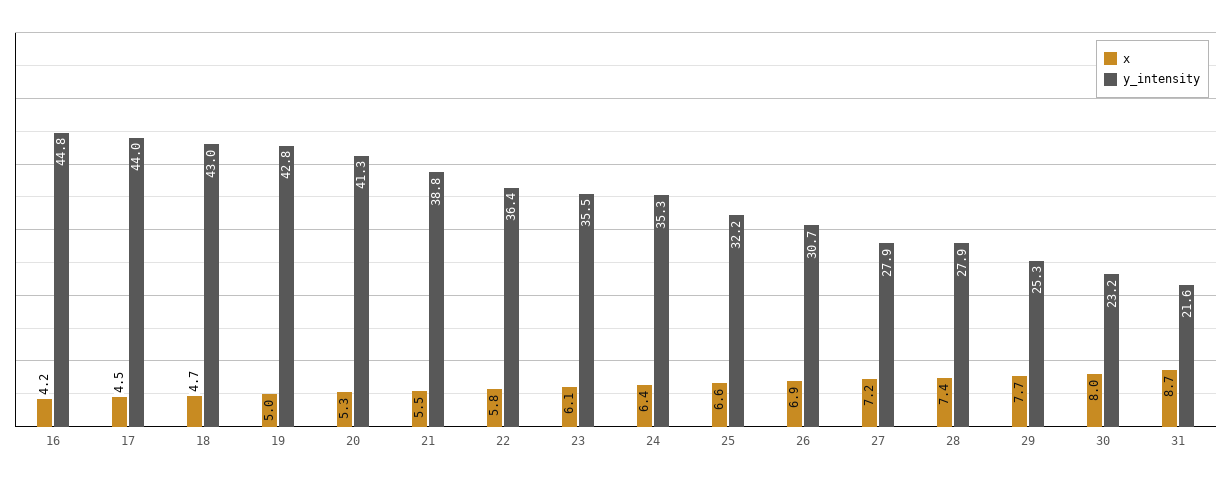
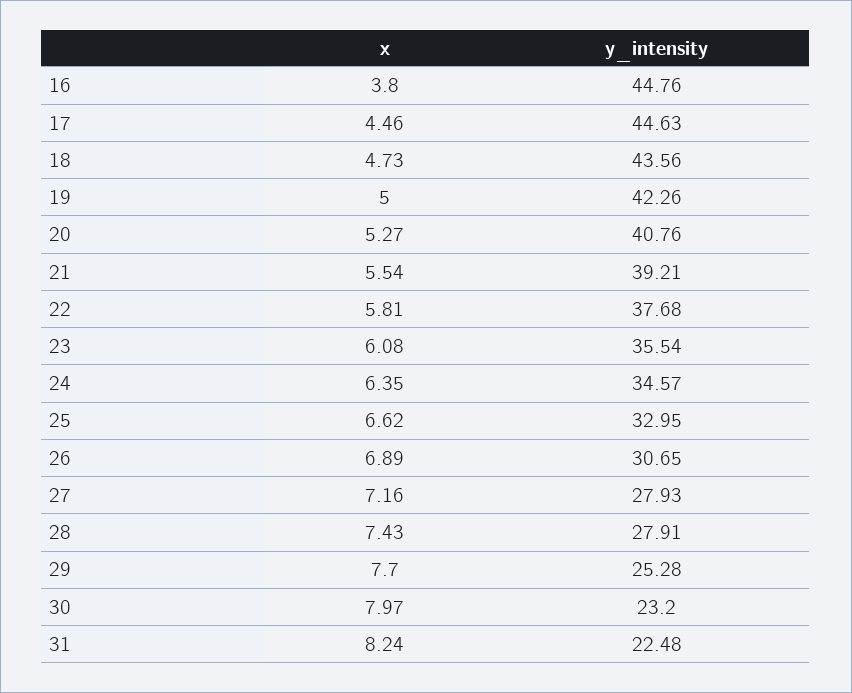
  {
    "x": {
-     "16": 4.2,
+     "16": 3.8,
      "17": 4.46,
      "18": 4.73,
      "19": 5,
      "20": 5.27,
      "21": 5.54,
      "22": 5.81,
      "23": 6.08,
      "24": 6.35,
      "25": 6.62,
      "26": 6.89,
      "27": 7.16,
      "28": 7.43,
      "29": 7.7,
      "30": 7.97,
-     "31": 8.7
+     "31": 8.24
    },
    "y_intensity": {
      "16": 44.76,
-     "17": 44,
+     "17": 44.63,
-     "18": 43,
+     "18": 43.56,
-     "19": 42.8,
+     "19": 42.26,
-     "20": 41.3,
+     "20": 40.76,
-     "21": 38.8,
+     "21": 39.21,
-     "22": 36.4,
+     "22": 37.68,
      "23": 35.54,
-     "24": 35.3,
+     "24": 34.57,
-     "25": 32.2,
+     "25": 32.95,
      "26": 30.65,
      "27": 27.93,
      "28": 27.91,
      "29": 25.28,
      "30": 23.2,
-     "31": 21.6
+     "31": 22.48
    }
  }

